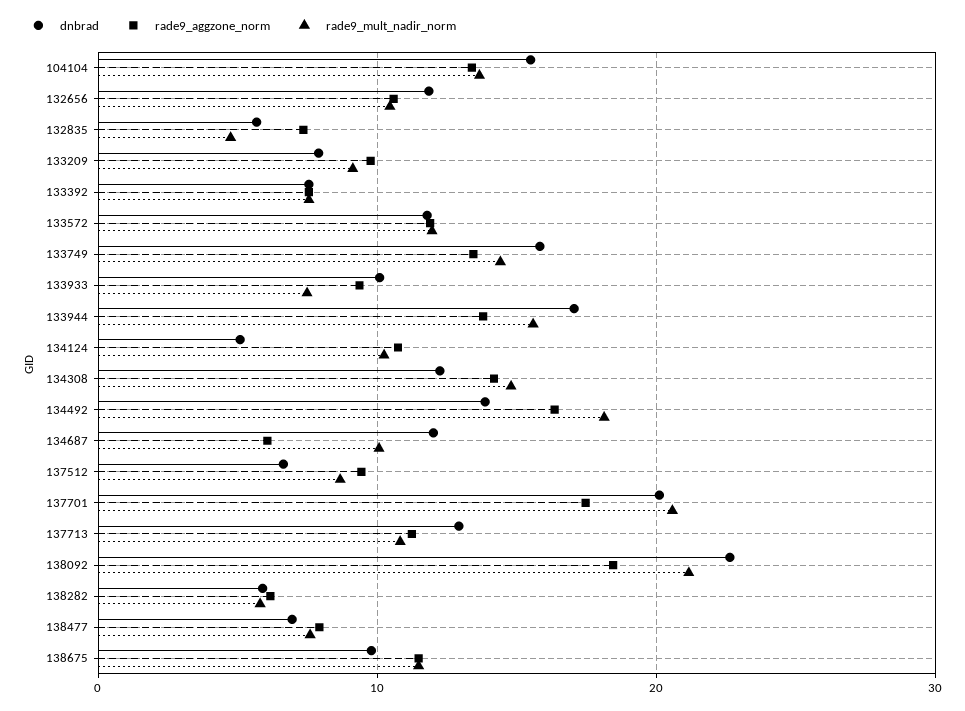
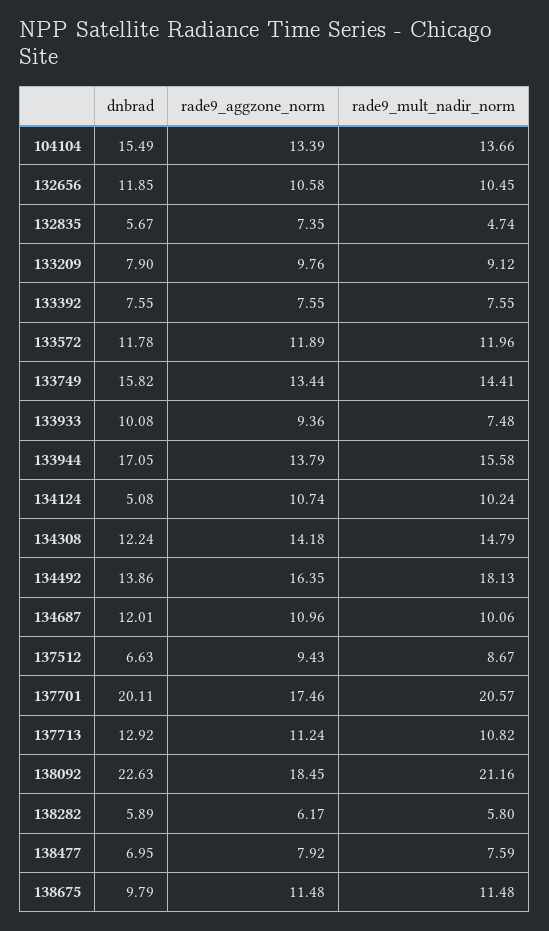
  {
    "dnbrad": {
      "104104": 15.49,
      "132656": 11.85,
      "132835": 5.67,
      "133209": 7.9,
      "133392": 7.55,
      "133572": 11.78,
      "133749": 15.82,
      "133933": 10.08,
      "133944": 17.05,
      "134124": 5.08,
      "134308": 12.24,
      "134492": 13.86,
      "134687": 12.01,
      "137512": 6.63,
      "137701": 20.11,
      "137713": 12.92,
      "138092": 22.63,
      "138282": 5.89,
      "138477": 6.95,
      "138675": 9.79
    },
    "rade9_aggzone_norm": {
      "104104": 13.39,
      "132656": 10.58,
      "132835": 7.35,
      "133209": 9.76,
      "133392": 7.55,
      "133572": 11.89,
      "133749": 13.44,
      "133933": 9.36,
      "133944": 13.79,
      "134124": 10.74,
      "134308": 14.18,
      "134492": 16.35,
-     "134687": 6,
+     "134687": 10.96,
      "137512": 9.43,
      "137701": 17.46,
      "137713": 11.24,
      "138092": 18.45,
      "138282": 6.17,
      "138477": 7.92,
      "138675": 11.48
    },
    "rade9_mult_nadir_norm": {
      "104104": 13.66,
      "132656": 10.45,
      "132835": 4.74,
      "133209": 9.12,
      "133392": 7.55,
      "133572": 11.96,
      "133749": 14.41,
      "133933": 7.48,
      "133944": 15.58,
      "134124": 10.24,
      "134308": 14.79,
      "134492": 18.13,
      "134687": 10.06,
      "137512": 8.67,
      "137701": 20.57,
      "137713": 10.82,
      "138092": 21.16,
      "138282": 5.8,
      "138477": 7.59,
      "138675": 11.48
    }
  }

